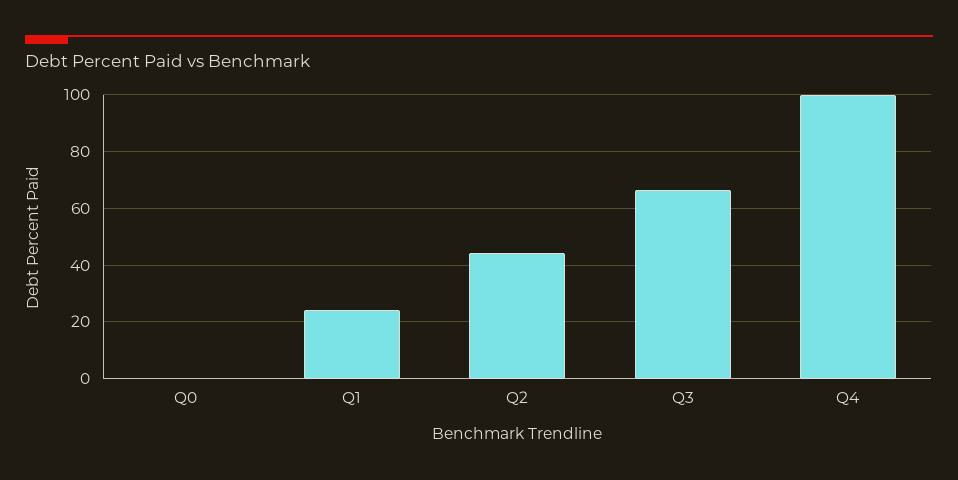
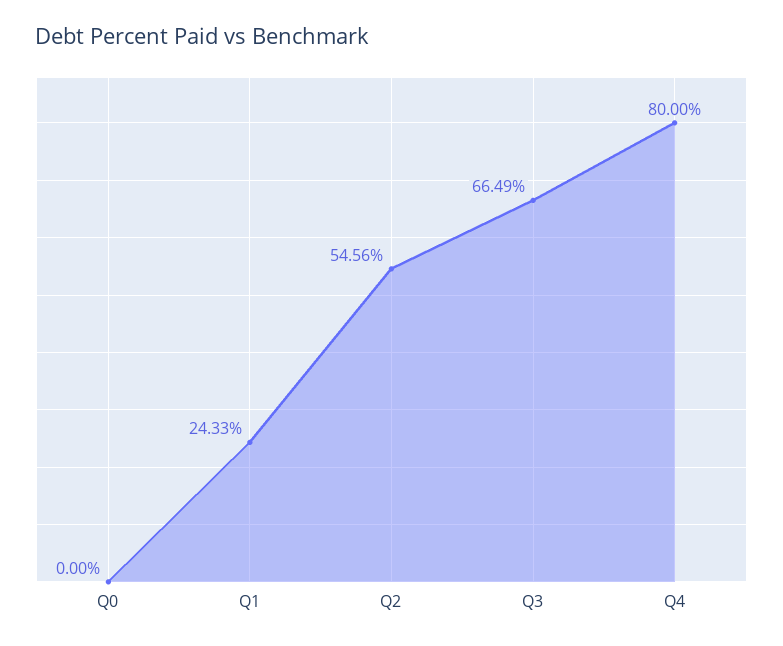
  {
    "Q0": 0,
    "Q1": 24.33,
-   "Q2": 45,
+   "Q2": 54.56,
    "Q3": 66.49,
-   "Q4": 100
+   "Q4": 80
  }

